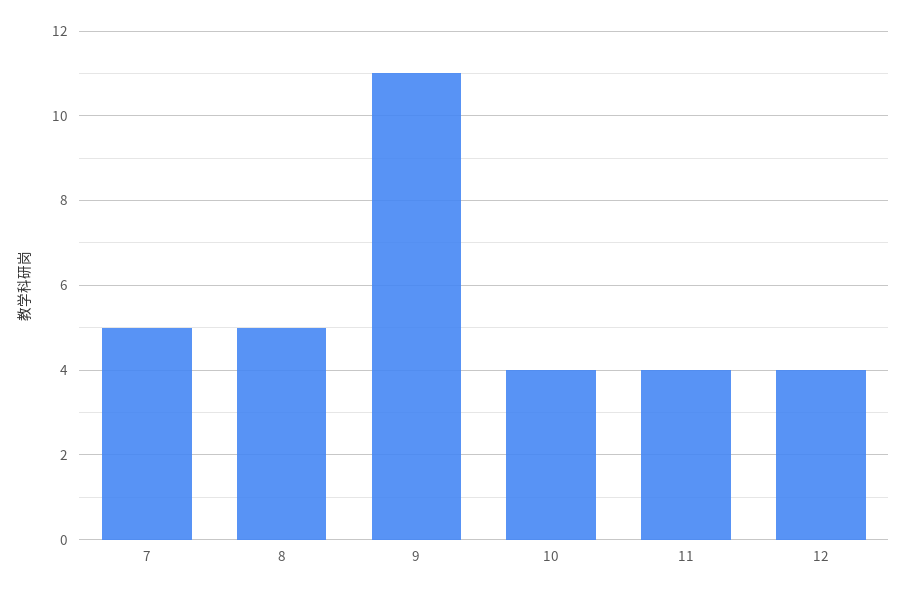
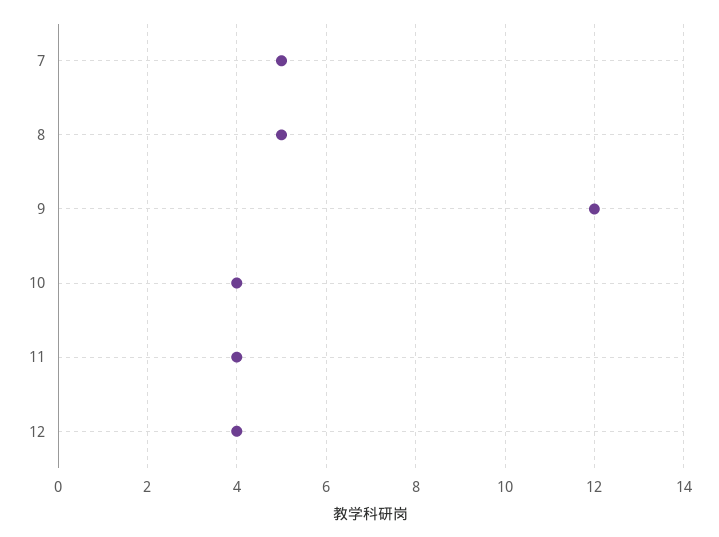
  {
    "7": 5,
    "8": 5,
-   "9": 11,
+   "9": 12,
    "10": 4,
    "11": 4,
    "12": 4
  }

